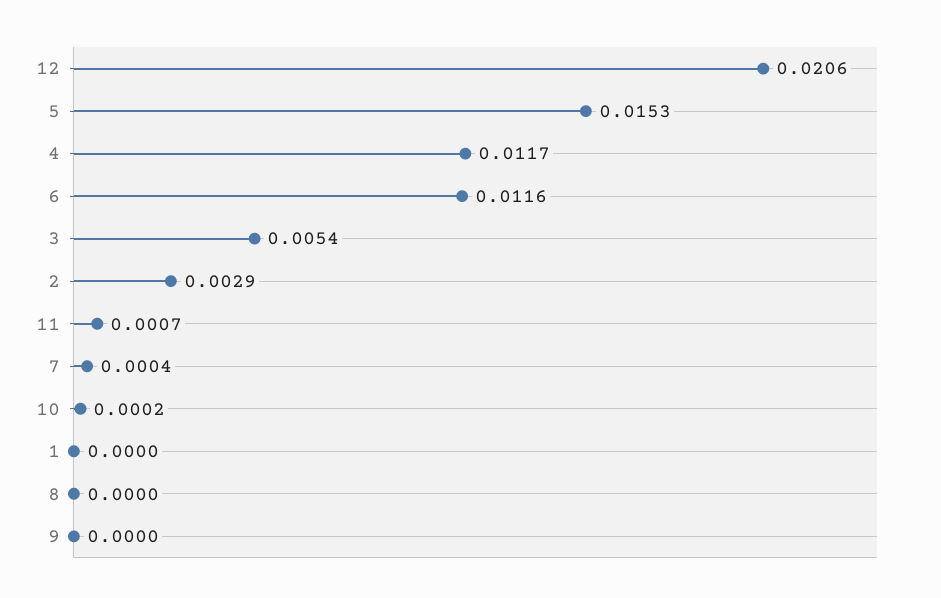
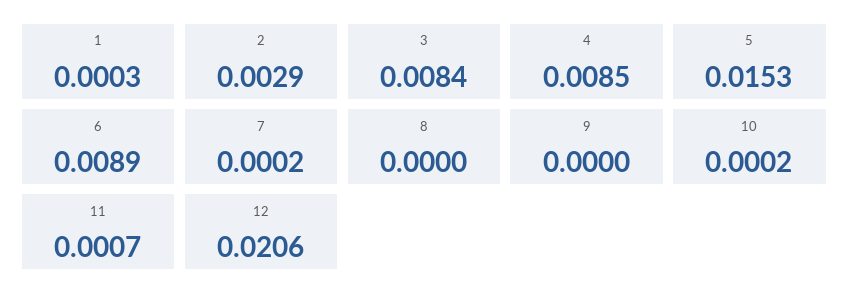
  {
    "12": 0.0206,
    "5": 0.0153,
-   "4": 0.0117,
+   "4": 0.0085,
-   "6": 0.0116,
+   "6": 0.0089,
-   "3": 0.0054,
+   "3": 0.0084,
    "2": 0.0029,
    "11": 0.0007,
-   "7": 0.0004,
+   "7": 0.0002,
    "10": 0.0002,
-   "1": 0,
+   "1": 0.0003,
    "8": 0,
    "9": 0
  }

